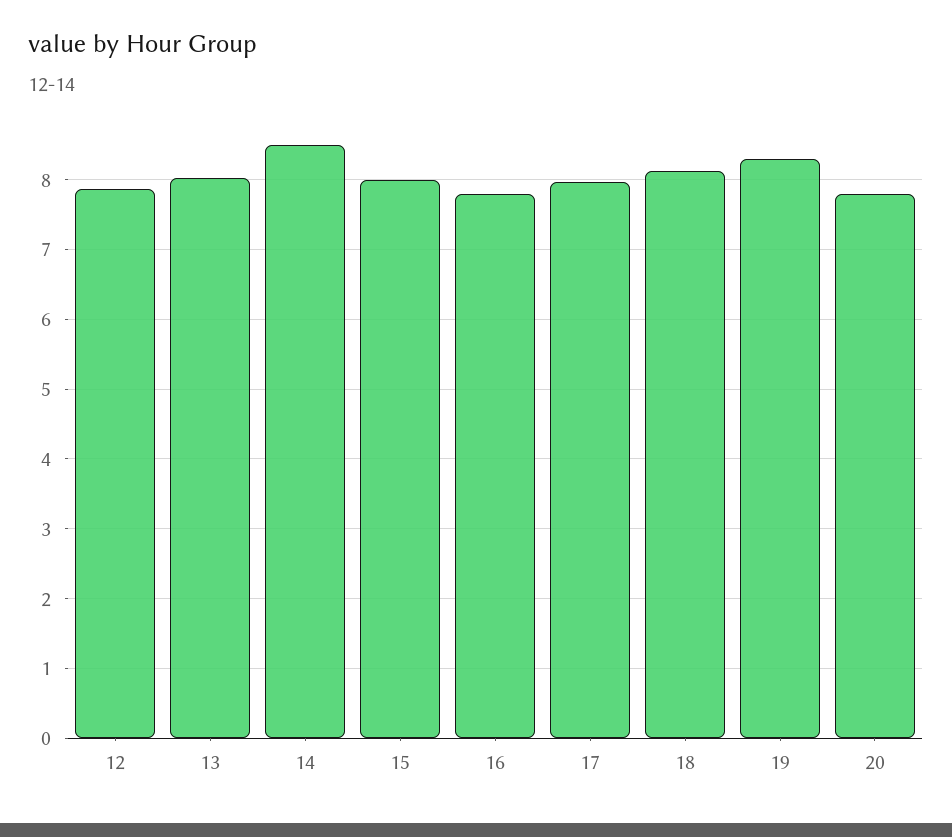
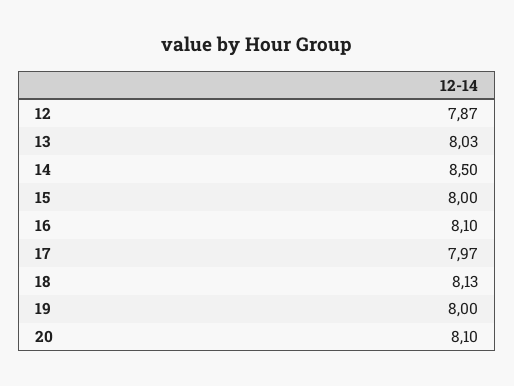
  {
    "12": 7.87,
    "13": 8.03,
    "14": 8.5,
    "15": 8,
-   "16": 7.8,
+   "16": 8.1,
    "17": 7.97,
    "18": 8.13,
-   "19": 8.3,
+   "19": 8,
-   "20": 7.8
+   "20": 8.1
  }

